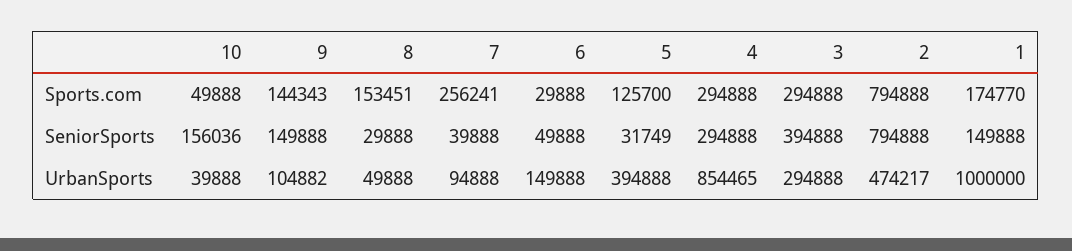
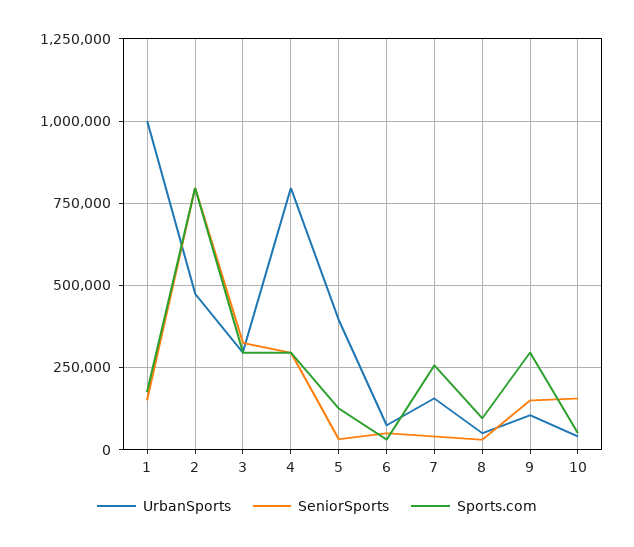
  {
    "Sports.com": {
      "10": 49888,
-     "9": 144343,
+     "9": 300000,
-     "8": 153451,
+     "8": 100000,
      "7": 256241,
      "6": 29888,
      "5": 125700,
      "4": 294888,
      "3": 294888,
      "2": 794888,
      "1": 174770
    },
    "SeniorSports": {
      "10": 156036,
      "9": 149888,
      "8": 29888,
      "7": 39888,
      "6": 49888,
      "5": 31749,
      "4": 294888,
-     "3": 394888,
+     "3": 325000,
      "2": 794888,
      "1": 149888
    },
    "UrbanSports": {
      "10": 39888,
      "9": 104882,
      "8": 49888,
-     "7": 94888,
+     "7": 150000,
-     "6": 149888,
+     "6": 75000,
      "5": 394888,
-     "4": 854465,
+     "4": 800000,
      "3": 294888,
      "2": 474217,
      "1": 1000000
    }
  }

